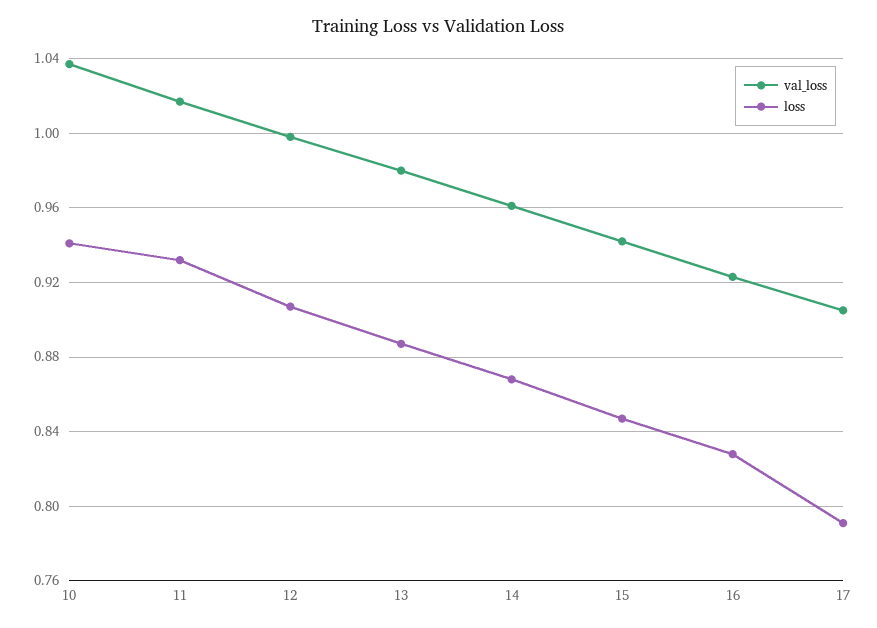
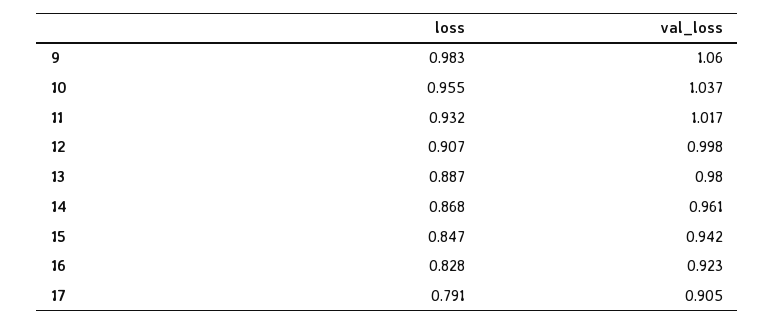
  {
    "val_loss": {
      "10": 1.037,
      "11": 1.017,
      "12": 0.998,
      "13": 0.98,
      "14": 0.961,
      "15": 0.942,
      "16": 0.923,
-     "17": 0.905
+     "17": 0.905,
+     "9": 1.06
    },
    "loss": {
-     "10": 0.94,
+     "10": 0.955,
      "11": 0.932,
      "12": 0.907,
      "13": 0.887,
      "14": 0.868,
      "15": 0.847,
      "16": 0.828,
-     "17": 0.791
+     "17": 0.791,
+     "9": 0.983
    }
  }

